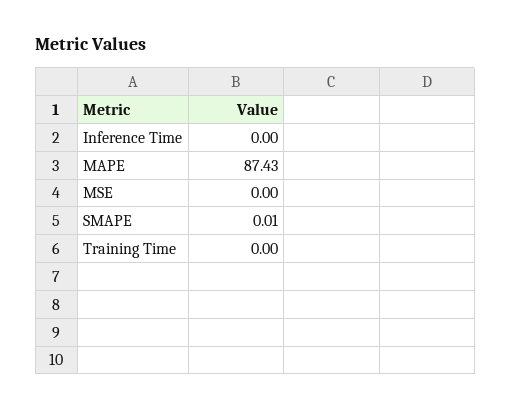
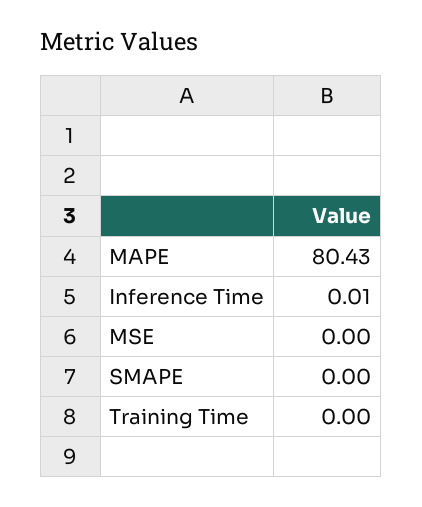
  {
-   "Inference Time": 0,
+   "Inference Time": 0.01,
-   "MAPE": 87.43,
+   "MAPE": 80.43,
    "MSE": 0,
-   "SMAPE": 0.01,
+   "SMAPE": 0,
    "Training Time": 0
  }

